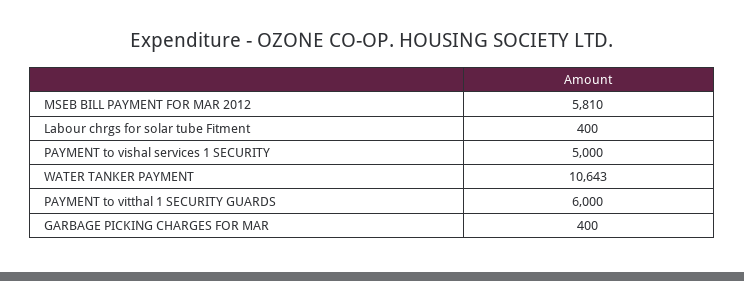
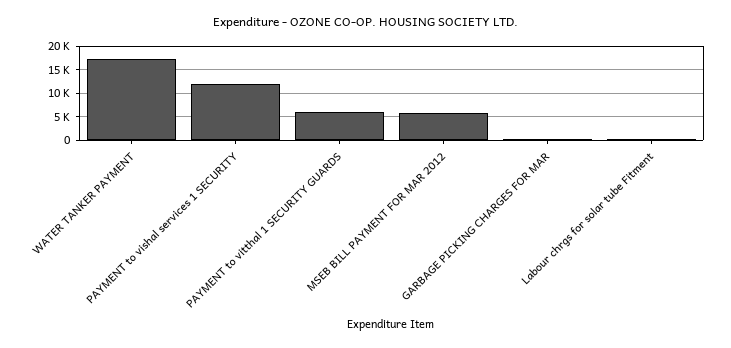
  {
    "MSEB BILL PAYMENT FOR MAR 2012": 5810,
    "Labour chrgs for solar tube Fitment": 400,
-   "PAYMENT to vishal services 1 SECURITY": 5000,
+   "PAYMENT to vishal services 1 SECURITY": 12500,
-   "WATER TANKER PAYMENT": 10643,
+   "WATER TANKER PAYMENT": 17500,
    "PAYMENT to vitthal 1 SECURITY GUARDS": 6000,
    "GARBAGE PICKING CHARGES FOR MAR": 400
  }

